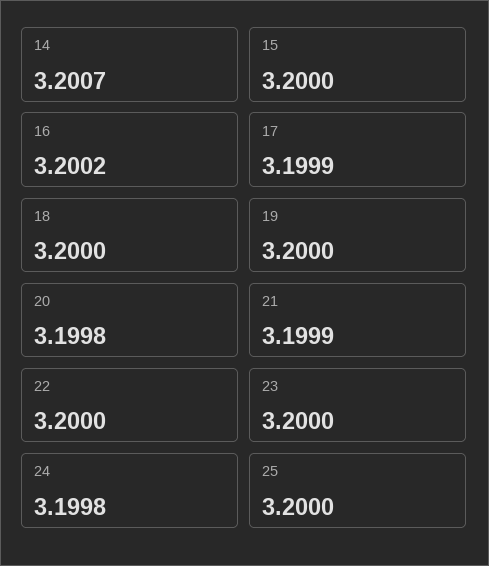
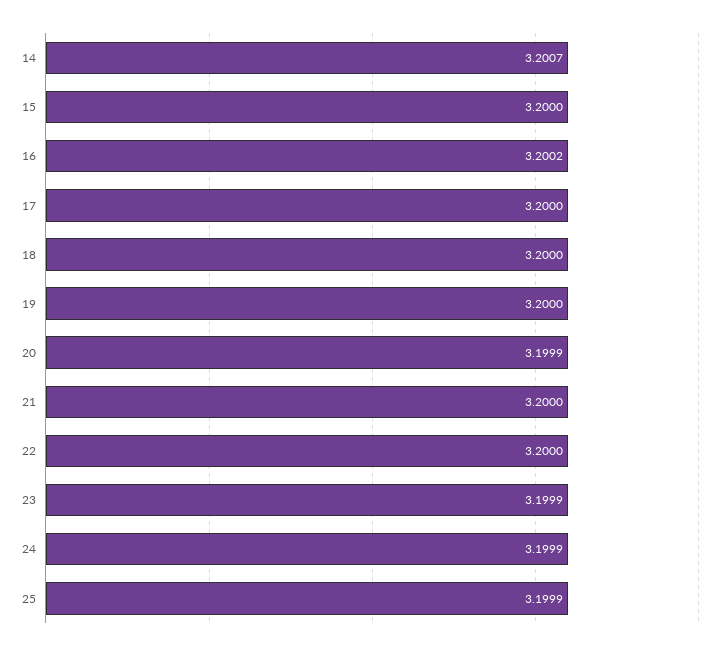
  {
    "14": 3.2007,
    "15": 3.2,
    "16": 3.2002,
-   "17": 3.1999,
+   "17": 3.2,
    "18": 3.2,
    "19": 3.2,
-   "20": 3.1998,
+   "20": 3.1999,
-   "21": 3.1999,
+   "21": 3.2,
    "22": 3.2,
-   "23": 3.2,
+   "23": 3.1999,
-   "24": 3.1998,
+   "24": 3.1999,
-   "25": 3.2
+   "25": 3.1999
  }

